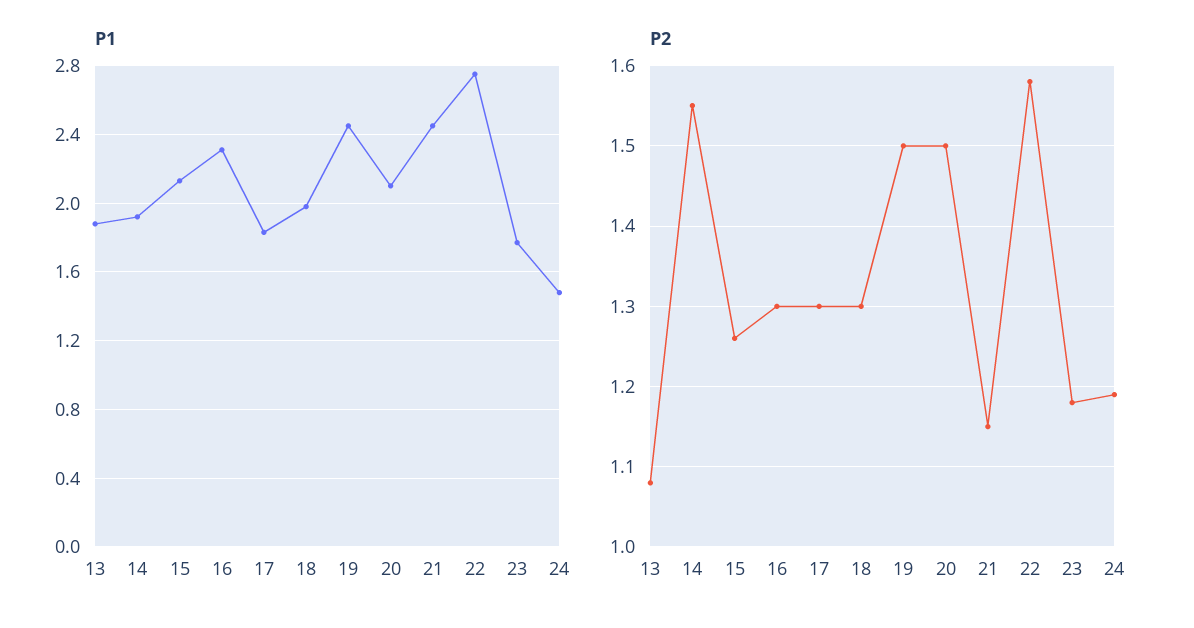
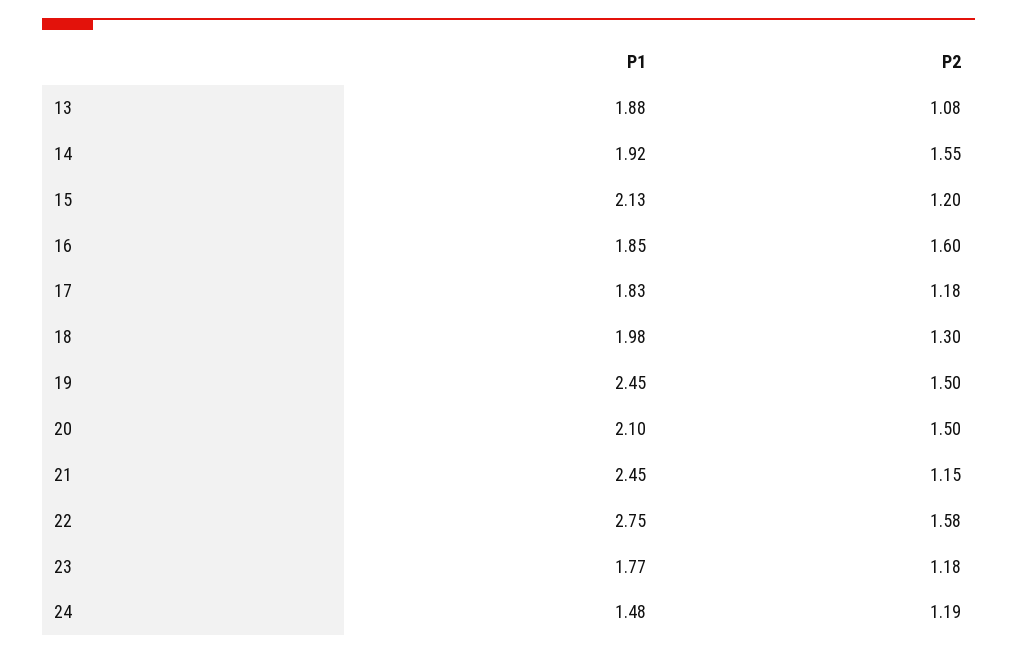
  {
    "P1": {
      "13": 1.88,
      "14": 1.92,
      "15": 2.13,
-     "16": 2.3,
+     "16": 1.85,
      "17": 1.83,
      "18": 1.98,
      "19": 2.45,
      "20": 2.1,
      "21": 2.45,
      "22": 2.75,
      "23": 1.77,
      "24": 1.48
    },
    "P2": {
      "13": 1.08,
      "14": 1.55,
-     "15": 1.26,
+     "15": 1.2,
-     "16": 1.3,
+     "16": 1.6,
-     "17": 1.3,
+     "17": 1.18,
      "18": 1.3,
      "19": 1.5,
      "20": 1.5,
      "21": 1.15,
      "22": 1.58,
      "23": 1.18,
      "24": 1.19
    }
  }

